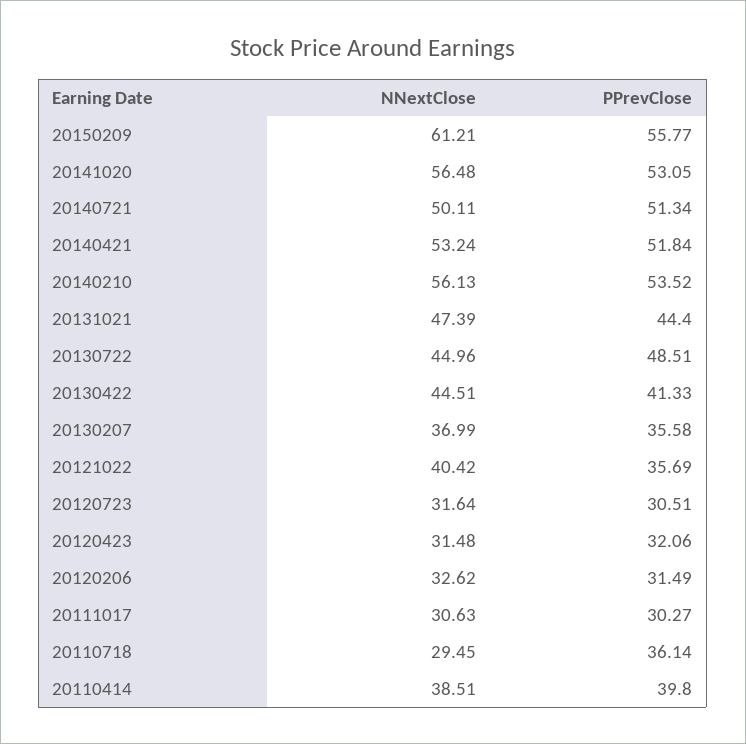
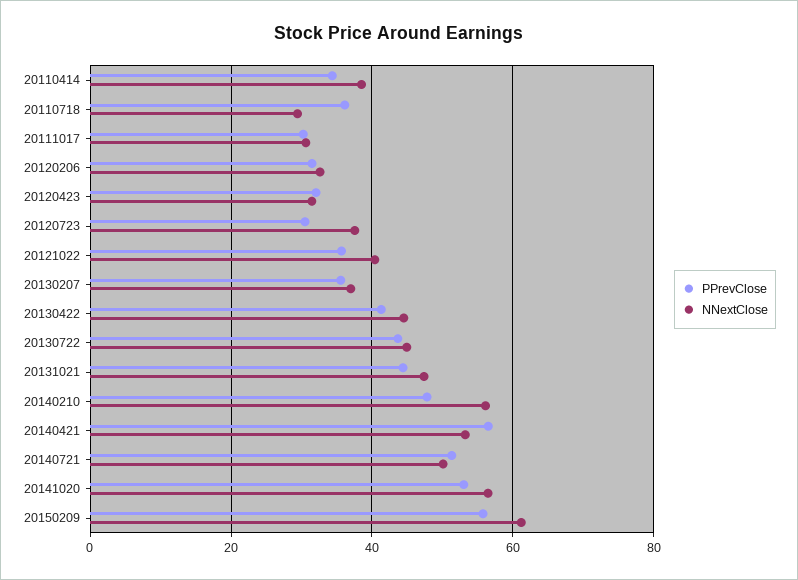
  {
    "NNextClose": {
      "20150209": 61.21,
      "20141020": 56.48,
      "20140721": 50.11,
      "20140421": 53.24,
      "20140210": 56.13,
      "20131021": 47.39,
      "20130722": 44.96,
      "20130422": 44.51,
      "20130207": 36.99,
      "20121022": 40.42,
-     "20120723": 31.64,
+     "20120723": 38,
      "20120423": 31.48,
      "20120206": 32.62,
      "20111017": 30.63,
      "20110718": 29.45,
      "20110414": 38.51
    },
    "PPrevClose": {
      "20150209": 55.77,
      "20141020": 53.05,
      "20140721": 51.34,
-     "20140421": 51.84,
+     "20140421": 56,
-     "20140210": 53.52,
+     "20140210": 48,
      "20131021": 44.4,
-     "20130722": 48.51,
+     "20130722": 44,
      "20130422": 41.33,
      "20130207": 35.58,
      "20121022": 35.69,
      "20120723": 30.51,
      "20120423": 32.06,
      "20120206": 31.49,
      "20111017": 30.27,
      "20110718": 36.14,
-     "20110414": 39.8
+     "20110414": 34
    }
  }

